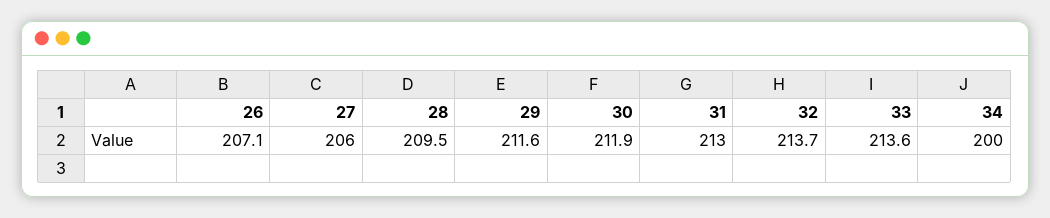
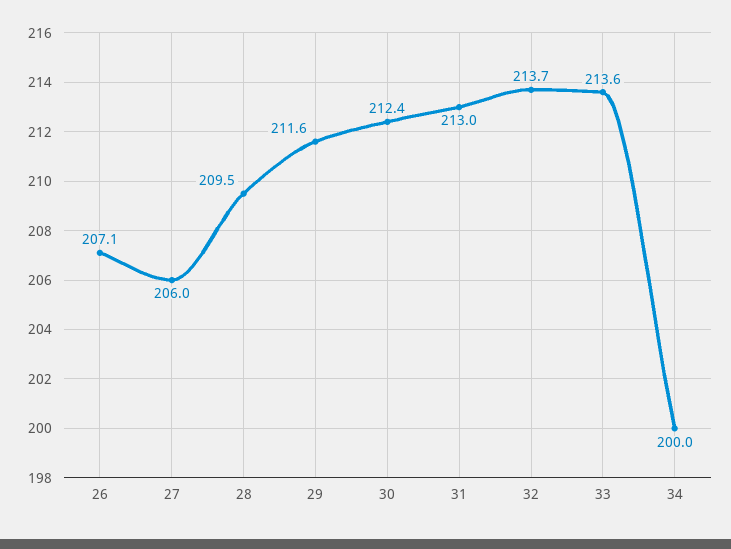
  {
    "26": 207.1,
    "27": 206,
    "28": 209.5,
    "29": 211.6,
-   "30": 211.9,
+   "30": 212.4,
    "31": 213,
    "32": 213.7,
    "33": 213.6,
    "34": 200
  }

